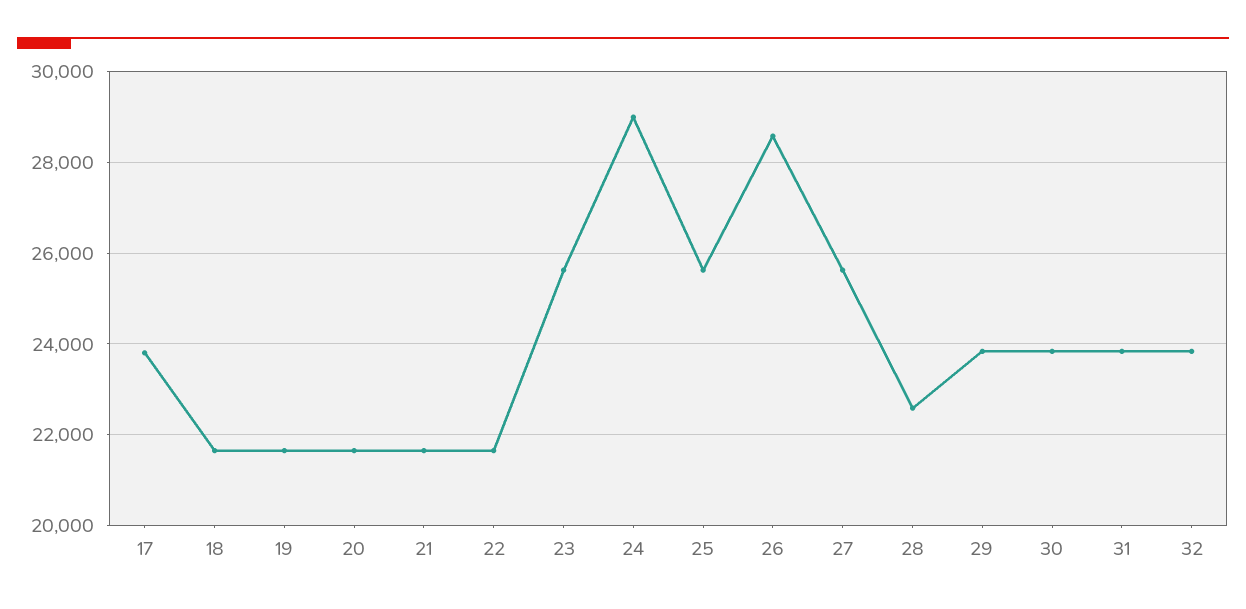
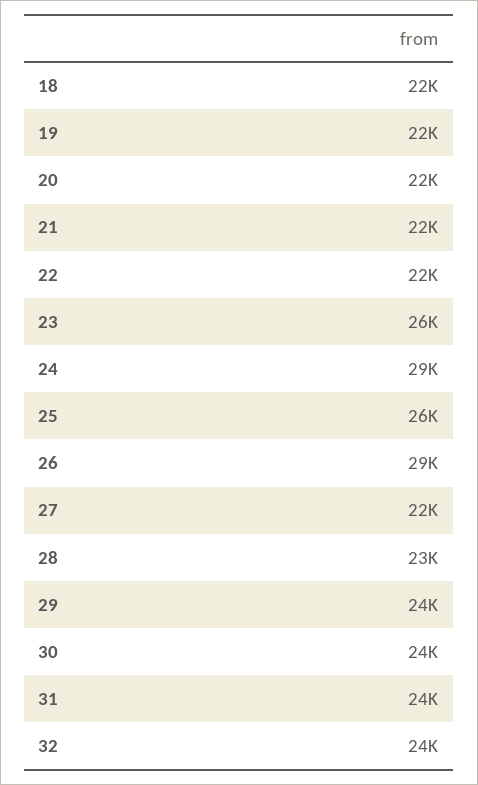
  {
-   "17": 23800,
    "18": 22000,
    "19": 22000,
    "20": 22000,
    "21": 22000,
    "22": 22000,
    "23": 26000,
    "24": 29000,
    "25": 26000,
    "26": 29000,
-   "27": 25600,
+   "27": 22000,
    "28": 23000,
    "29": 24000,
    "30": 24000,
    "31": 24000,
    "32": 24000
  }

